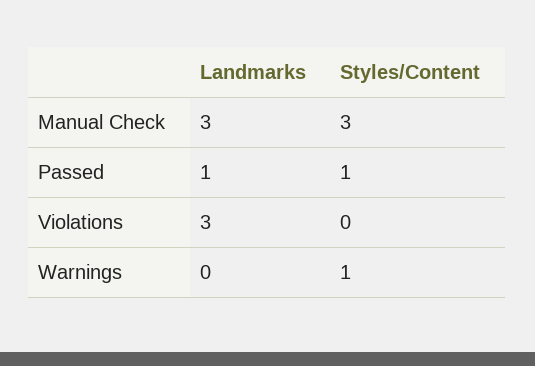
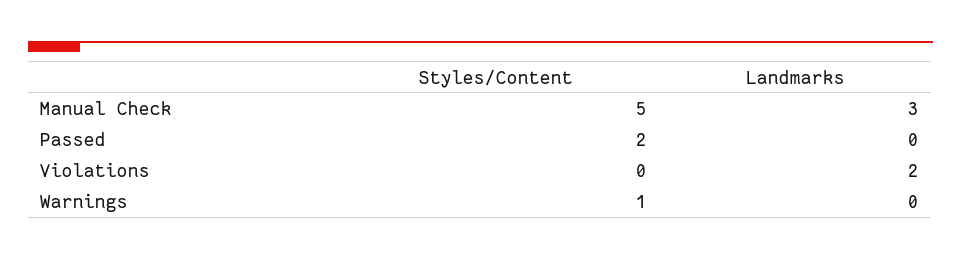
  {
    "Landmarks": {
      "Manual Check": 3,
-     "Passed": 1,
+     "Passed": 0,
-     "Violations": 3,
+     "Violations": 2,
      "Warnings": 0
    },
    "Styles/Content": {
-     "Manual Check": 3,
+     "Manual Check": 5,
-     "Passed": 1,
+     "Passed": 2,
      "Violations": 0,
      "Warnings": 1
    }
  }

